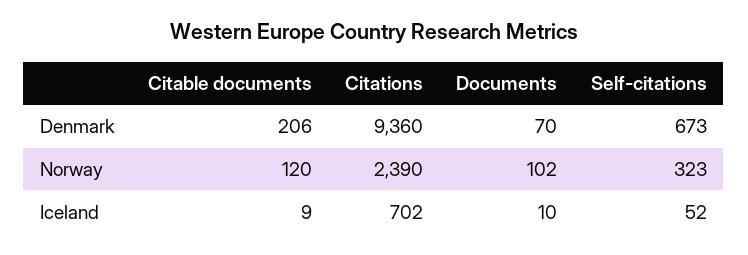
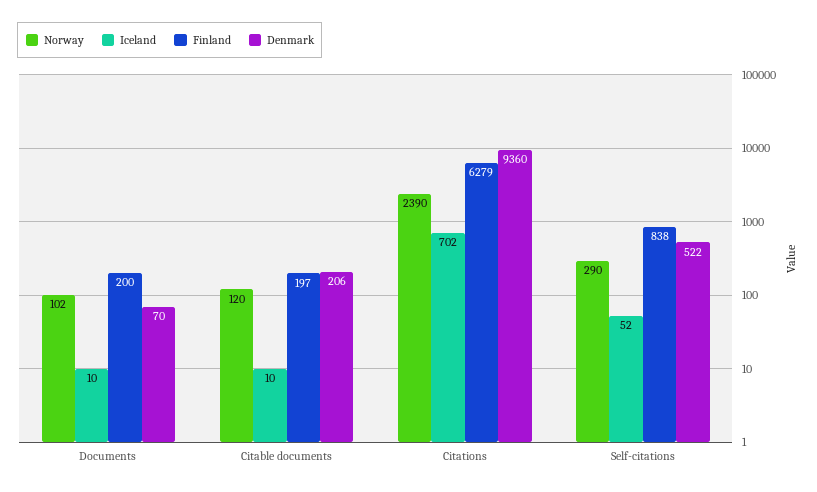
  {
    "Denmark": {
      "Citable documents": 206,
      "Citations": 9360,
      "Documents": 70,
-     "Self-citations": 673
+     "Self-citations": 522
    },
    "Norway": {
      "Citable documents": 120,
      "Citations": 2390,
      "Documents": 102,
-     "Self-citations": 323
+     "Self-citations": 290
    },
    "Iceland": {
-     "Citable documents": 9,
+     "Citable documents": 10,
      "Citations": 702,
      "Documents": 10,
      "Self-citations": 52
-   }
+   },
+   "Finland": {
+     "Documents": 200,
+     "Citable documents": 197,
+     "Citations": 6279,
+     "Self-citations": 838
+   }
  }

